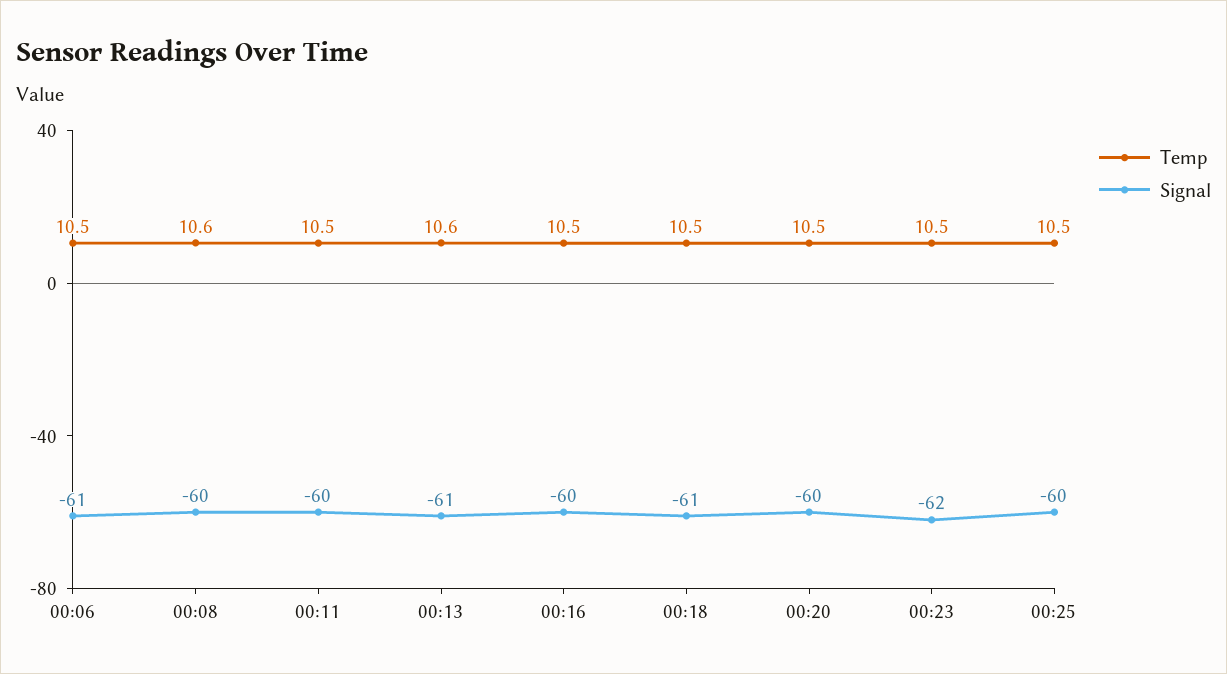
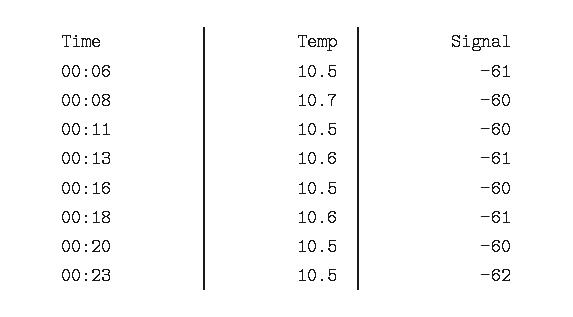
  {
    "Temp": {
      "00:06": 10.5,
-     "00:08": 10.6,
+     "00:08": 10.7,
      "00:11": 10.5,
      "00:13": 10.6,
      "00:16": 10.5,
-     "00:18": 10.5,
+     "00:18": 10.6,
      "00:20": 10.5,
-     "00:23": 10.5,
+     "00:23": 10.5
-     "00:25": 10.5
    },
    "Signal": {
      "00:06": -61,
      "00:08": -60,
      "00:11": -60,
      "00:13": -61,
      "00:16": -60,
      "00:18": -61,
      "00:20": -60,
-     "00:23": -62,
+     "00:23": -62
-     "00:25": -60
    }
  }

